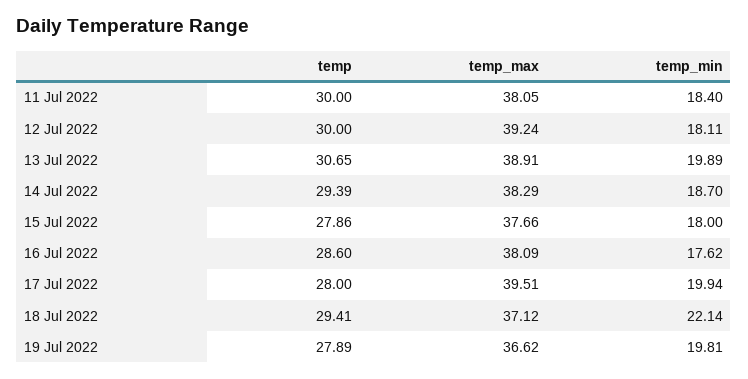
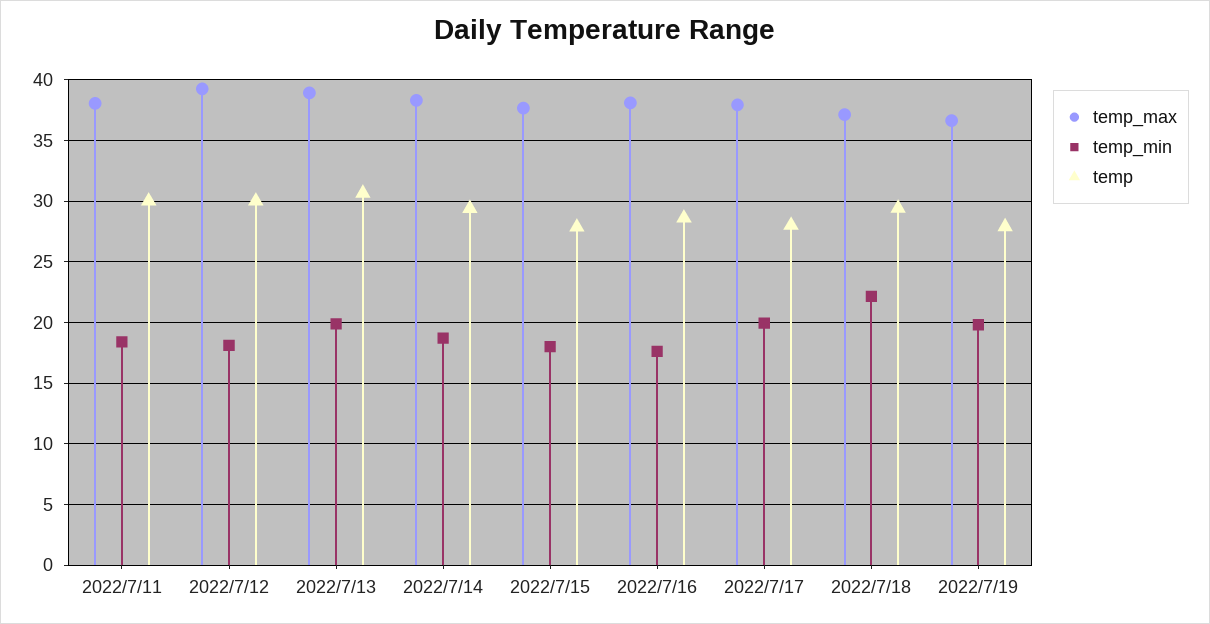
  {
    "temp": {
      "11 Jul 2022": 30,
      "12 Jul 2022": 30,
      "13 Jul 2022": 30.65,
      "14 Jul 2022": 29.39,
      "15 Jul 2022": 27.86,
      "16 Jul 2022": 28.6,
      "17 Jul 2022": 28,
      "18 Jul 2022": 29.41,
      "19 Jul 2022": 27.89
    },
    "temp_max": {
      "11 Jul 2022": 38.05,
      "12 Jul 2022": 39.24,
      "13 Jul 2022": 38.91,
      "14 Jul 2022": 38.29,
      "15 Jul 2022": 37.66,
      "16 Jul 2022": 38.09,
-     "17 Jul 2022": 39.51,
+     "17 Jul 2022": 38,
      "18 Jul 2022": 37.12,
      "19 Jul 2022": 36.62
    },
    "temp_min": {
      "11 Jul 2022": 18.4,
      "12 Jul 2022": 18.11,
      "13 Jul 2022": 19.89,
      "14 Jul 2022": 18.7,
      "15 Jul 2022": 18,
      "16 Jul 2022": 17.62,
      "17 Jul 2022": 19.94,
      "18 Jul 2022": 22.14,
      "19 Jul 2022": 19.81
    }
  }

